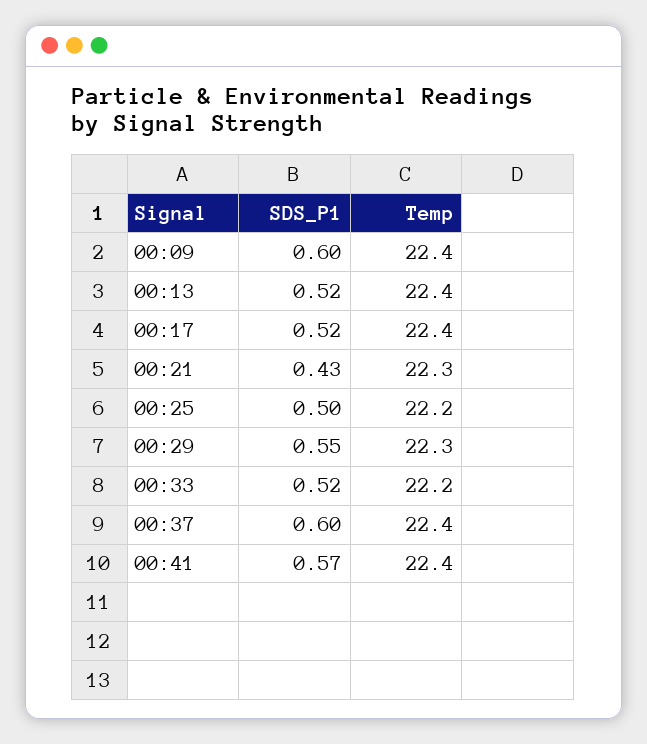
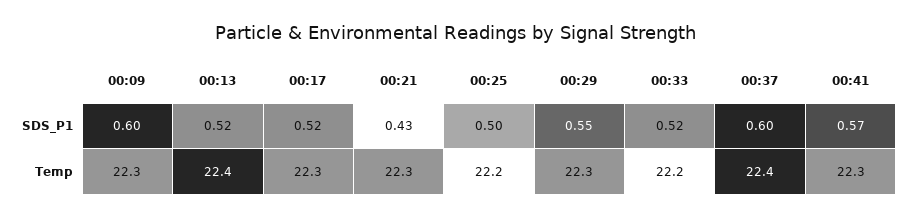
  {
    "SDS_P1": {
      "00:09": 0.6,
      "00:13": 0.52,
      "00:17": 0.52,
      "00:21": 0.43,
      "00:25": 0.5,
      "00:29": 0.55,
      "00:33": 0.52,
      "00:37": 0.6,
      "00:41": 0.57
    },
    "Temp": {
-     "00:09": 22.4,
+     "00:09": 22.3,
      "00:13": 22.4,
-     "00:17": 22.4,
+     "00:17": 22.3,
      "00:21": 22.3,
      "00:25": 22.2,
      "00:29": 22.3,
      "00:33": 22.2,
      "00:37": 22.4,
-     "00:41": 22.4
+     "00:41": 22.3
    }
  }

